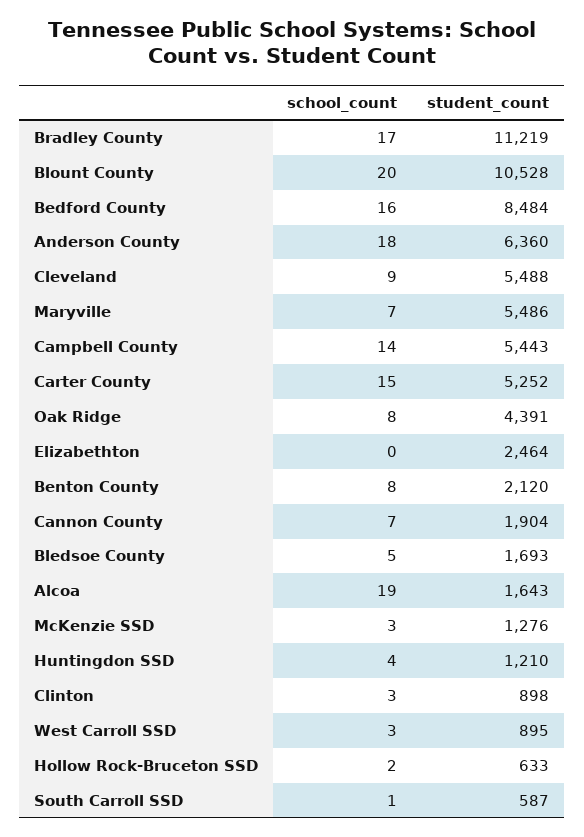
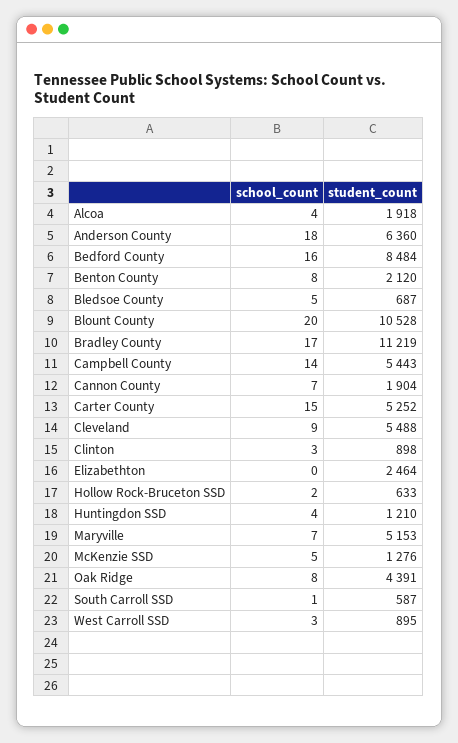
  {
    "school_count": {
      "Bradley County": 17,
      "Blount County": 20,
      "Bedford County": 16,
      "Anderson County": 18,
      "Cleveland": 9,
      "Maryville": 7,
      "Campbell County": 14,
      "Carter County": 15,
      "Oak Ridge": 8,
      "Elizabethton": 0,
      "Benton County": 8,
      "Cannon County": 7,
      "Bledsoe County": 5,
-     "Alcoa": 19,
+     "Alcoa": 4,
-     "McKenzie SSD": 3,
+     "McKenzie SSD": 5,
      "Huntingdon SSD": 4,
      "Clinton": 3,
      "West Carroll SSD": 3,
      "Hollow Rock-Bruceton SSD": 2,
      "South Carroll SSD": 1
    },
    "student_count": {
      "Bradley County": 11219,
      "Blount County": 10528,
      "Bedford County": 8484,
      "Anderson County": 6360,
      "Cleveland": 5488,
-     "Maryville": 5486,
+     "Maryville": 5153,
      "Campbell County": 5443,
      "Carter County": 5252,
      "Oak Ridge": 4391,
      "Elizabethton": 2464,
      "Benton County": 2120,
      "Cannon County": 1904,
-     "Bledsoe County": 1693,
+     "Bledsoe County": 687,
-     "Alcoa": 1643,
+     "Alcoa": 1918,
      "McKenzie SSD": 1276,
      "Huntingdon SSD": 1210,
      "Clinton": 898,
      "West Carroll SSD": 895,
      "Hollow Rock-Bruceton SSD": 633,
      "South Carroll SSD": 587
    }
  }

